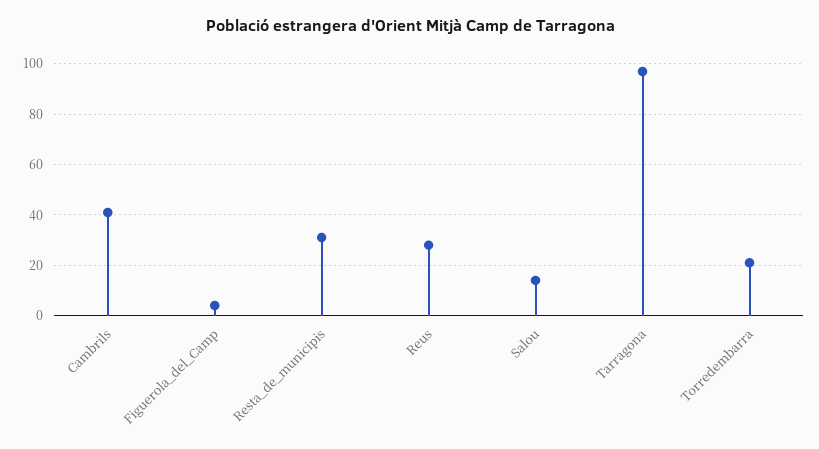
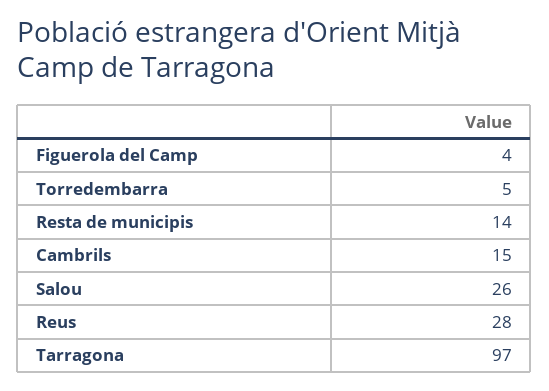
  {
-   "Cambrils": 40,
+   "Cambrils": 15,
    "Figuerola_del_Camp": 4,
-   "Resta_de_municipis": 30,
+   "Resta_de_municipis": 14,
    "Reus": 28,
-   "Salou": 15,
+   "Salou": 26,
    "Tarragona": 97,
-   "Torredembarra": 20
+   "Torredembarra": 5
  }

